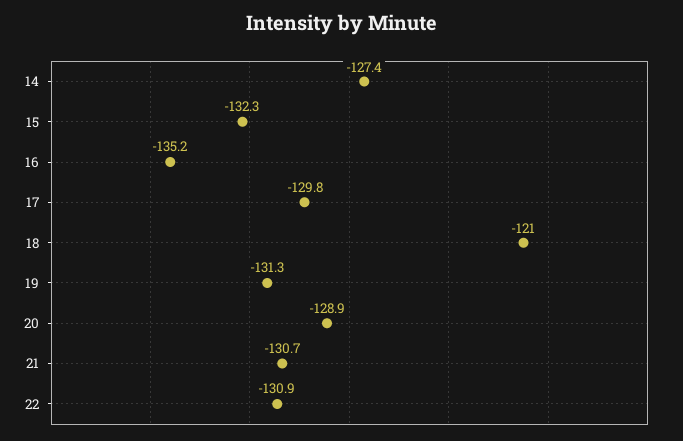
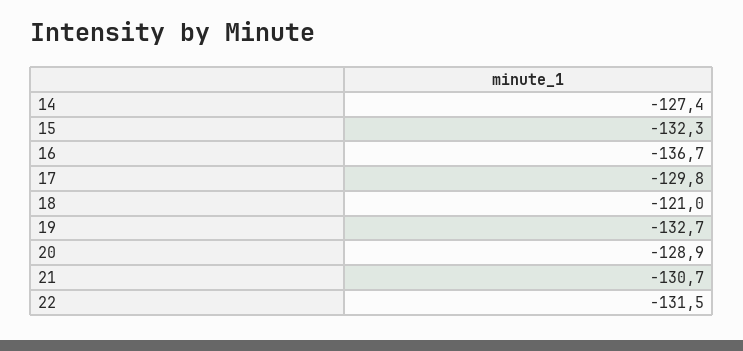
  {
    "14": -127.4,
    "15": -132.3,
-   "16": -135.2,
+   "16": -136.7,
    "17": -129.8,
    "18": -121,
-   "19": -131.3,
+   "19": -132.7,
    "20": -128.9,
    "21": -130.7,
-   "22": -130.9
+   "22": -131.5
  }

